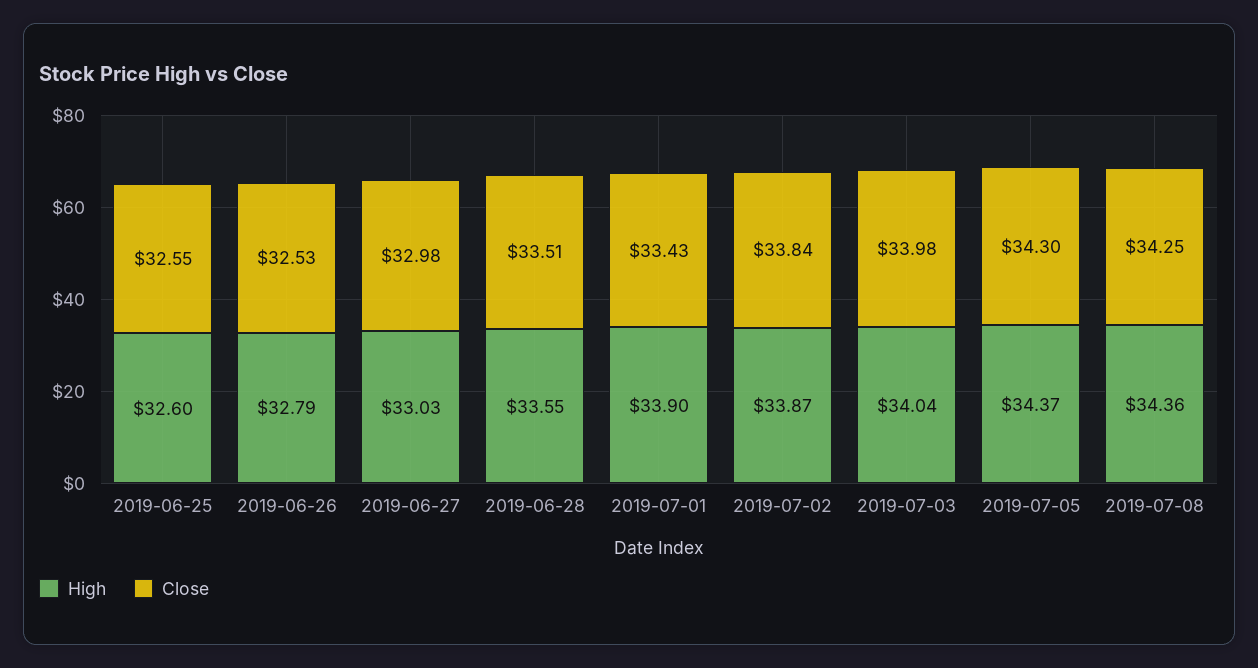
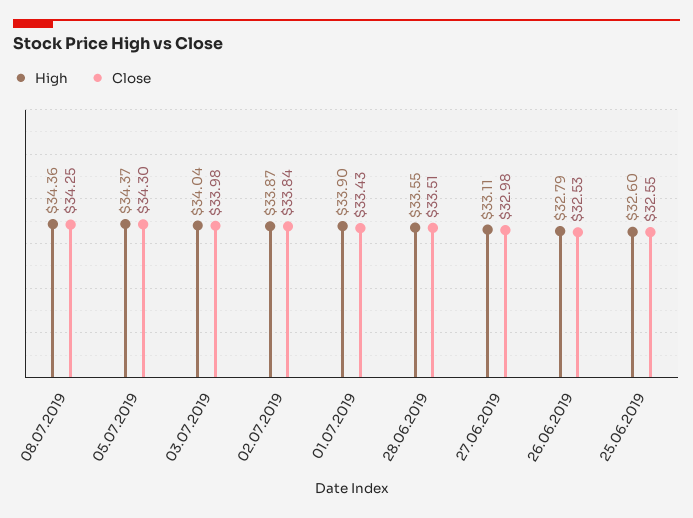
  {
    "High": {
      "2019-06-25": 32.6,
      "2019-06-26": 32.79,
-     "2019-06-27": 33.03,
+     "2019-06-27": 33.11,
      "2019-06-28": 33.55,
      "2019-07-01": 33.9,
      "2019-07-02": 33.87,
      "2019-07-03": 34.04,
      "2019-07-05": 34.37,
      "2019-07-08": 34.36
    },
    "Close": {
      "2019-06-25": 32.55,
      "2019-06-26": 32.53,
      "2019-06-27": 32.98,
      "2019-06-28": 33.51,
      "2019-07-01": 33.43,
      "2019-07-02": 33.84,
      "2019-07-03": 33.98,
      "2019-07-05": 34.3,
      "2019-07-08": 34.25
    }
  }

